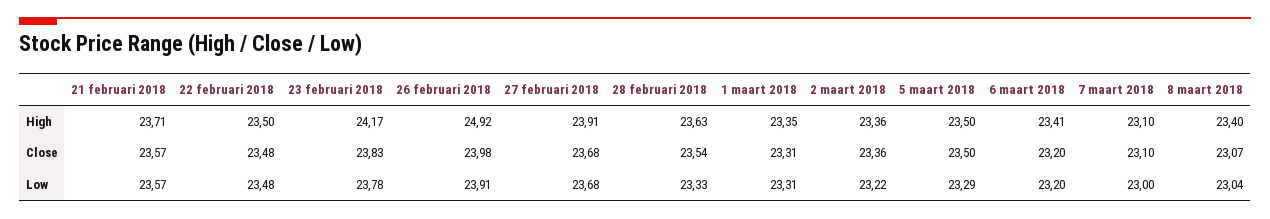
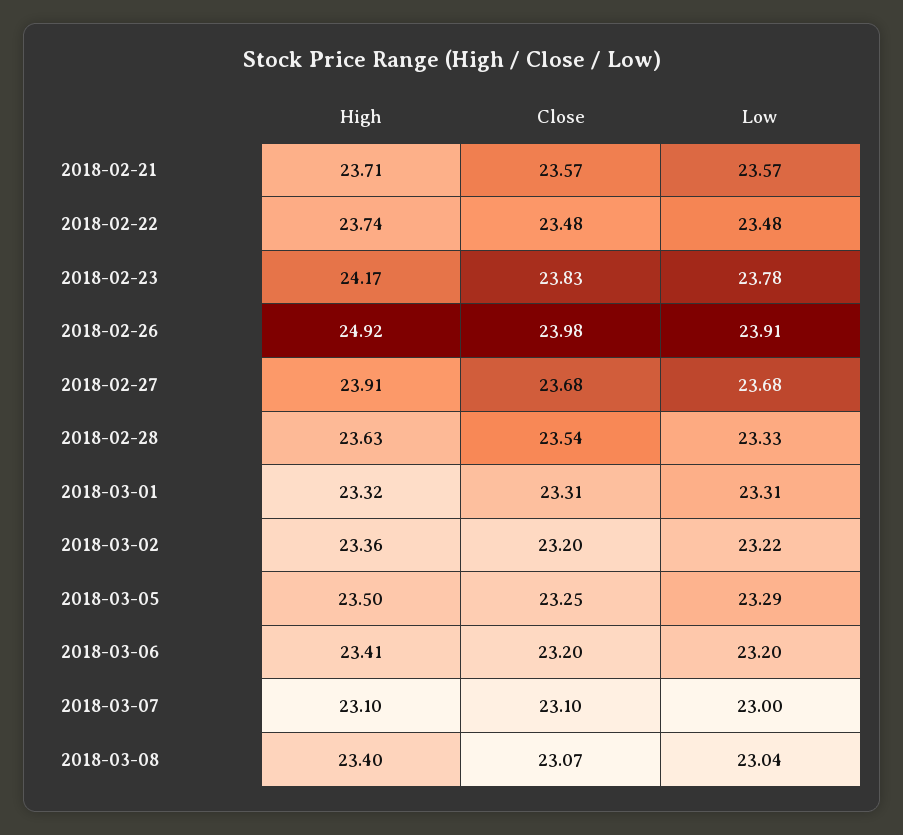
  {
    "21 februari 2018": {
      "High": 23.71,
      "Close": 23.57,
      "Low": 23.57
    },
    "22 februari 2018": {
-     "High": 23.5,
+     "High": 23.74,
      "Close": 23.48,
      "Low": 23.48
    },
    "23 februari 2018": {
      "High": 24.17,
      "Close": 23.83,
      "Low": 23.78
    },
    "26 februari 2018": {
      "High": 24.92,
      "Close": 23.98,
      "Low": 23.91
    },
    "27 februari 2018": {
      "High": 23.91,
      "Close": 23.68,
      "Low": 23.68
    },
    "28 februari 2018": {
      "High": 23.63,
      "Close": 23.54,
      "Low": 23.33
    },
    "1 maart 2018": {
-     "High": 23.35,
+     "High": 23.32,
      "Close": 23.31,
      "Low": 23.31
    },
    "2 maart 2018": {
      "High": 23.36,
-     "Close": 23.36,
+     "Close": 23.2,
      "Low": 23.22
    },
    "5 maart 2018": {
      "High": 23.5,
-     "Close": 23.5,
+     "Close": 23.25,
      "Low": 23.29
    },
    "6 maart 2018": {
      "High": 23.41,
      "Close": 23.2,
      "Low": 23.2
    },
    "7 maart 2018": {
      "High": 23.1,
      "Close": 23.1,
      "Low": 23
    },
    "8 maart 2018": {
      "High": 23.4,
      "Close": 23.07,
      "Low": 23.04
    }
  }

